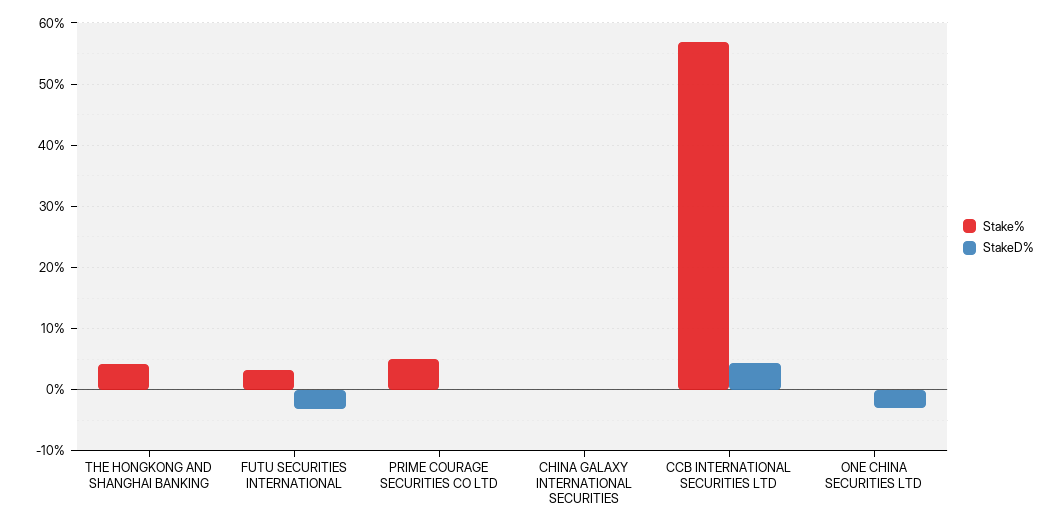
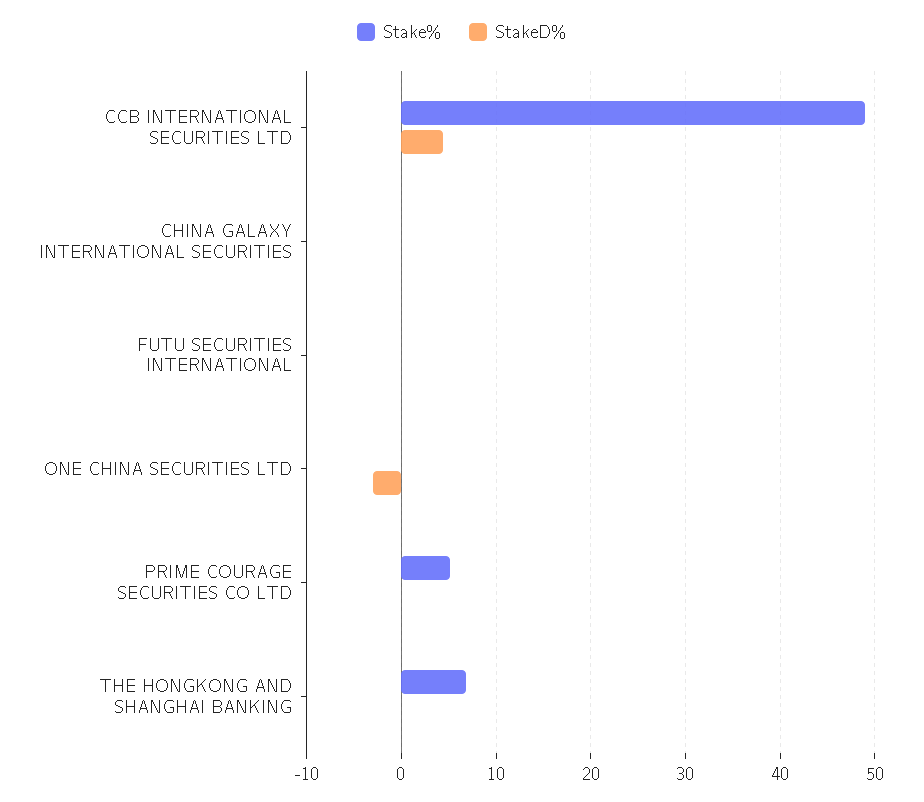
  {
    "Stake%": {
-     "THE HONGKONG AND SHANGHAI BANKING": 4,
+     "THE HONGKONG AND SHANGHAI BANKING": 7,
-     "FUTU SECURITIES INTERNATIONAL": 3,
+     "FUTU SECURITIES INTERNATIONAL": 0,
      "PRIME COURAGE SECURITIES CO LTD": 5,
      "CHINA GALAXY INTERNATIONAL SECURITIES": 0,
-     "CCB INTERNATIONAL SECURITIES LTD": 57,
+     "CCB INTERNATIONAL SECURITIES LTD": 49,
      "ONE CHINA SECURITIES LTD": 0
    },
    "StakeD%": {
      "THE HONGKONG AND SHANGHAI BANKING": 0,
-     "FUTU SECURITIES INTERNATIONAL": -3,
+     "FUTU SECURITIES INTERNATIONAL": 0,
      "PRIME COURAGE SECURITIES CO LTD": 0,
      "CHINA GALAXY INTERNATIONAL SECURITIES": 0,
      "CCB INTERNATIONAL SECURITIES LTD": 4,
      "ONE CHINA SECURITIES LTD": -3
    }
  }

